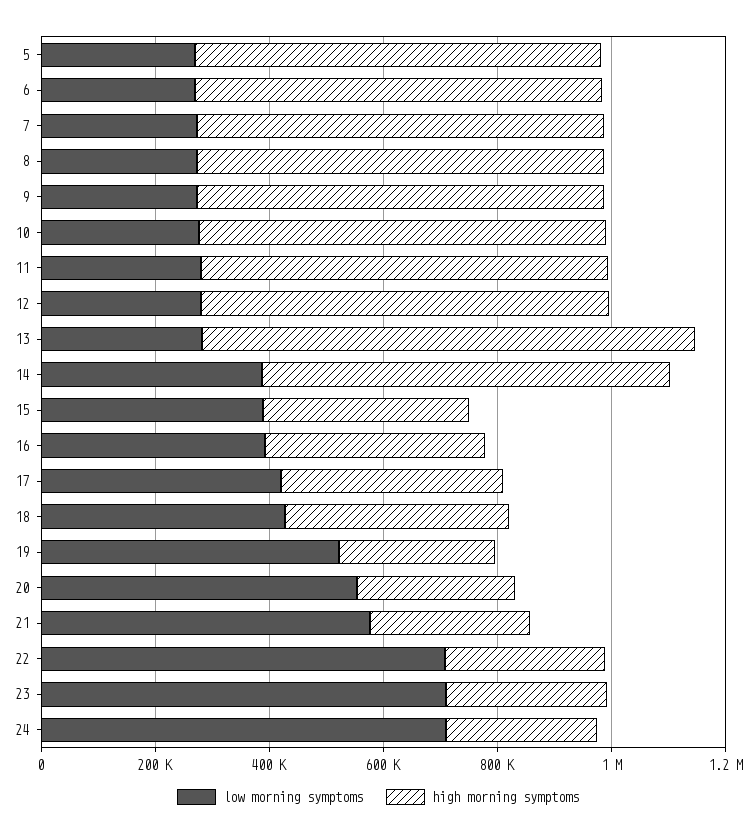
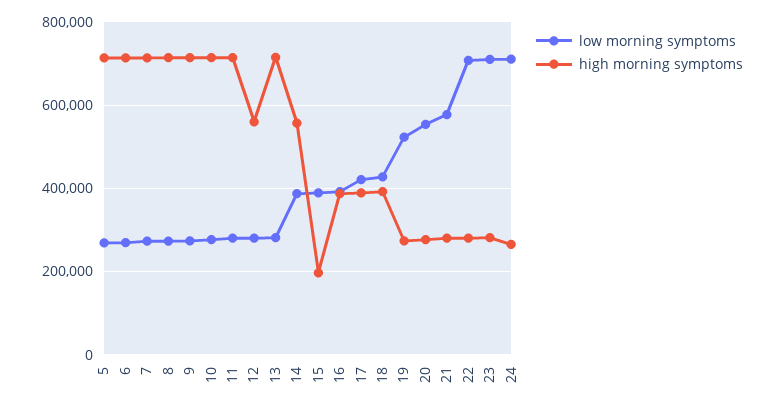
  {
    "low morning symptoms": {
      "5": 260000,
      "6": 260000,
      "7": 280000,
      "8": 280000,
      "9": 280000,
      "10": 280000,
      "11": 280000,
      "12": 280000,
      "13": 280000,
      "14": 380000,
      "15": 380000,
      "16": 400000,
      "17": 420000,
      "18": 420000,
      "19": 520000,
      "20": 560000,
      "21": 580000,
      "22": 700000,
      "23": 700000,
      "24": 720000
    },
    "high morning symptoms": {
      "5": 720000,
      "6": 720000,
      "7": 720000,
      "8": 720000,
      "9": 720000,
      "10": 720000,
      "11": 720000,
-     "12": 700000,
+     "12": 560000,
-     "13": 850000,
+     "13": 720000,
-     "14": 700000,
+     "14": 560000,
-     "15": 350000,
+     "15": 200000,
      "16": 380000,
      "17": 380000,
      "18": 400000,
      "19": 280000,
      "20": 280000,
      "21": 280000,
      "22": 280000,
      "23": 280000,
      "24": 260000
    }
  }

